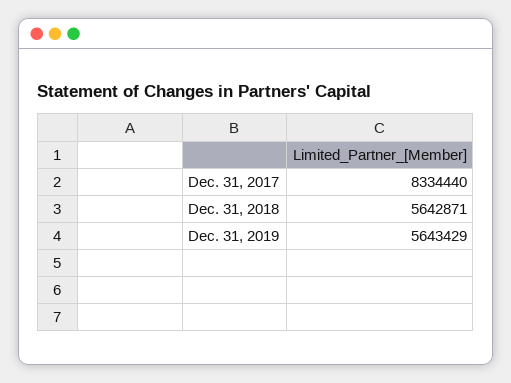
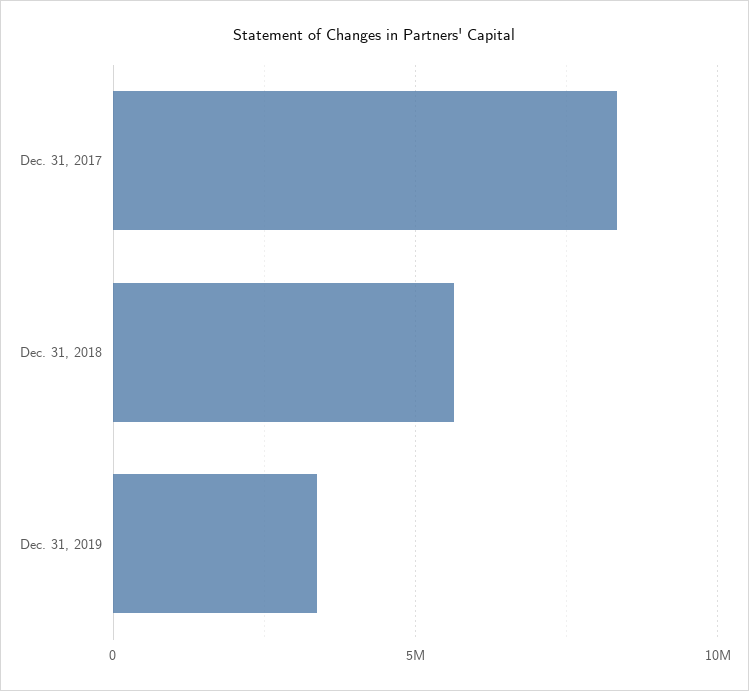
  {
    "Dec. 31, 2017": 8334440,
    "Dec. 31, 2018": 5642871,
-   "Dec. 31, 2019": 5643429
+   "Dec. 31, 2019": 3500000
  }

